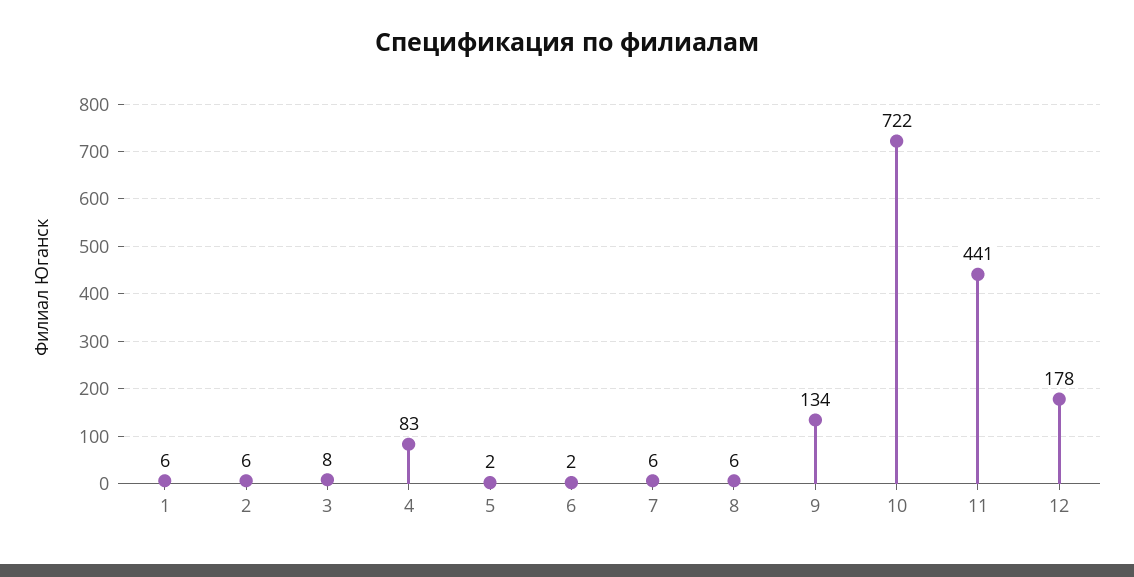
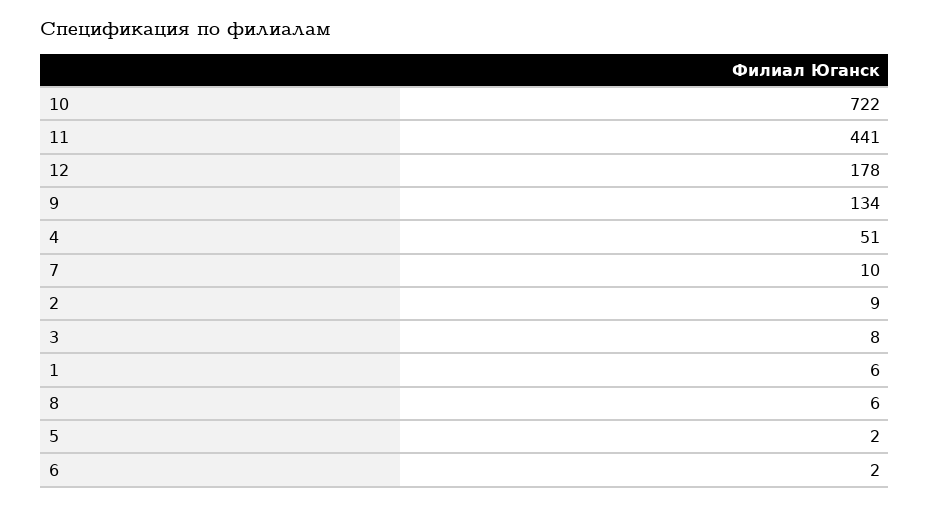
  {
    "1": 6,
-   "2": 6,
+   "2": 9,
    "3": 8,
-   "4": 83,
+   "4": 51,
    "5": 2,
    "6": 2,
-   "7": 6,
+   "7": 10,
    "8": 6,
    "9": 134,
    "10": 722,
    "11": 441,
    "12": 178
  }

